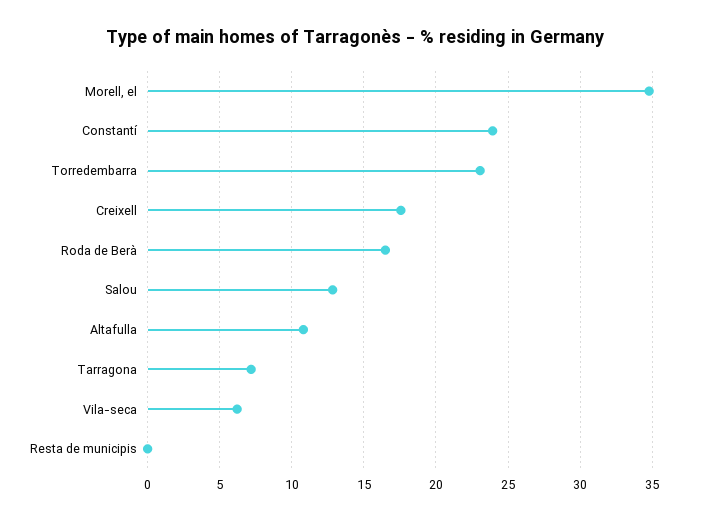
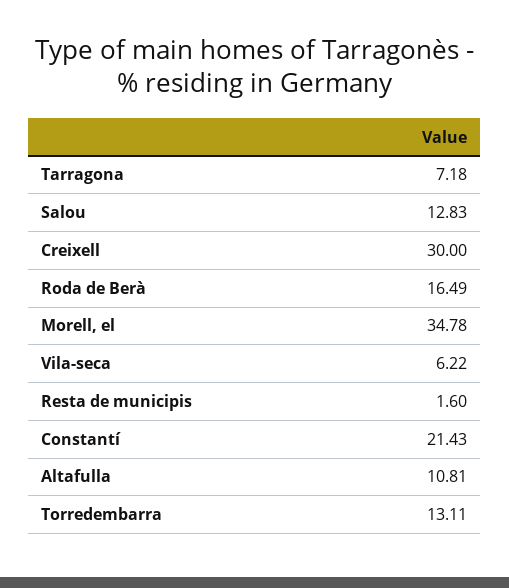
  {
    "Morell, el": 34.78,
-   "Constantí": 24,
+   "Constantí": 21.43,
-   "Torredembarra": 23,
+   "Torredembarra": 13.11,
-   "Creixell": 17.5,
+   "Creixell": 30,
    "Roda de Berà": 16.49,
    "Salou": 12.83,
    "Altafulla": 10.81,
    "Tarragona": 7.18,
    "Vila-seca": 6.22,
-   "Resta de municipis": 0
+   "Resta de municipis": 1.6
  }

